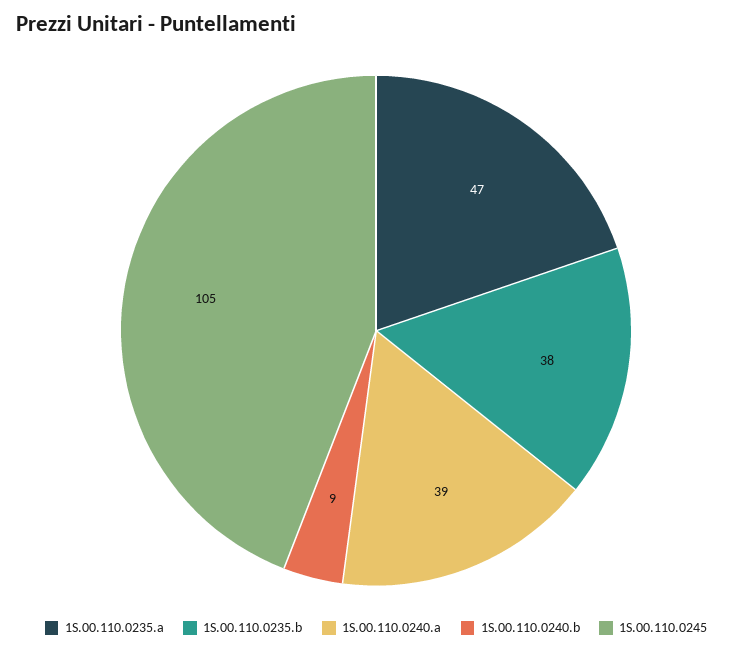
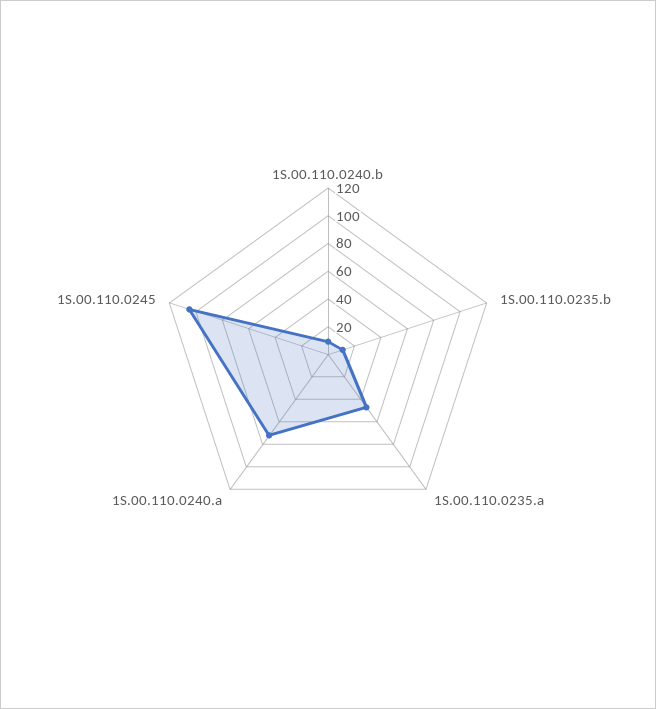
  {
    "1S.00.110.0235.a": 47,
-   "1S.00.110.0235.b": 38,
+   "1S.00.110.0235.b": 10,
-   "1S.00.110.0240.a": 39,
+   "1S.00.110.0240.a": 70,
    "1S.00.110.0240.b": 9,
    "1S.00.110.0245": 105
  }

